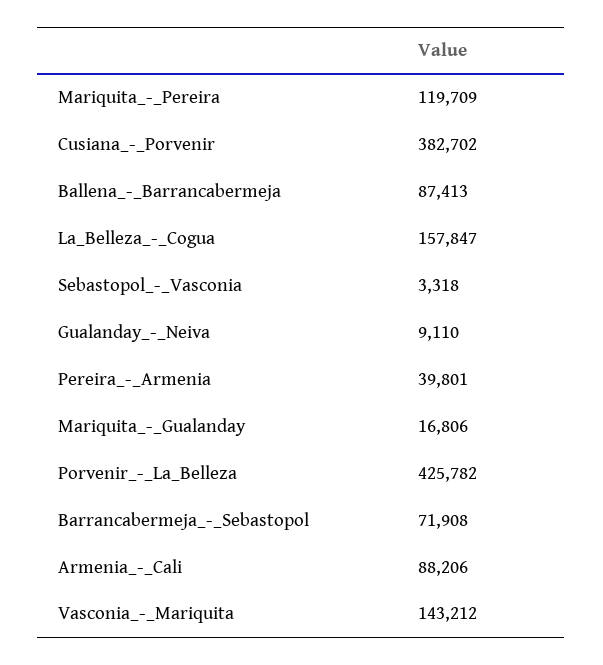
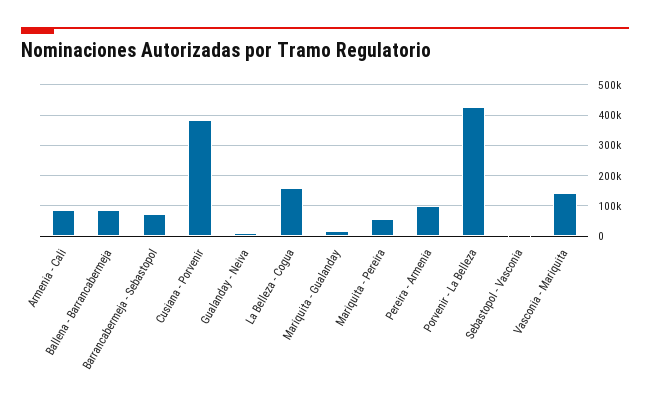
  {
-   "Mariquita_-_Pereira": 119709,
+   "Mariquita_-_Pereira": 60000,
    "Cusiana_-_Porvenir": 382702,
    "Ballena_-_Barrancabermeja": 87413,
    "La_Belleza_-_Cogua": 157847,
    "Sebastopol_-_Vasconia": 3318,
    "Gualanday_-_Neiva": 9110,
-   "Pereira_-_Armenia": 39801,
+   "Pereira_-_Armenia": 100000,
    "Mariquita_-_Gualanday": 16806,
    "Porvenir_-_La_Belleza": 425782,
    "Barrancabermeja_-_Sebastopol": 71908,
    "Armenia_-_Cali": 88206,
    "Vasconia_-_Mariquita": 143212
  }

